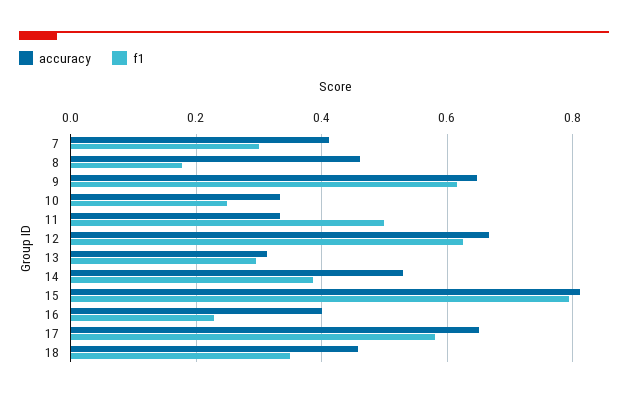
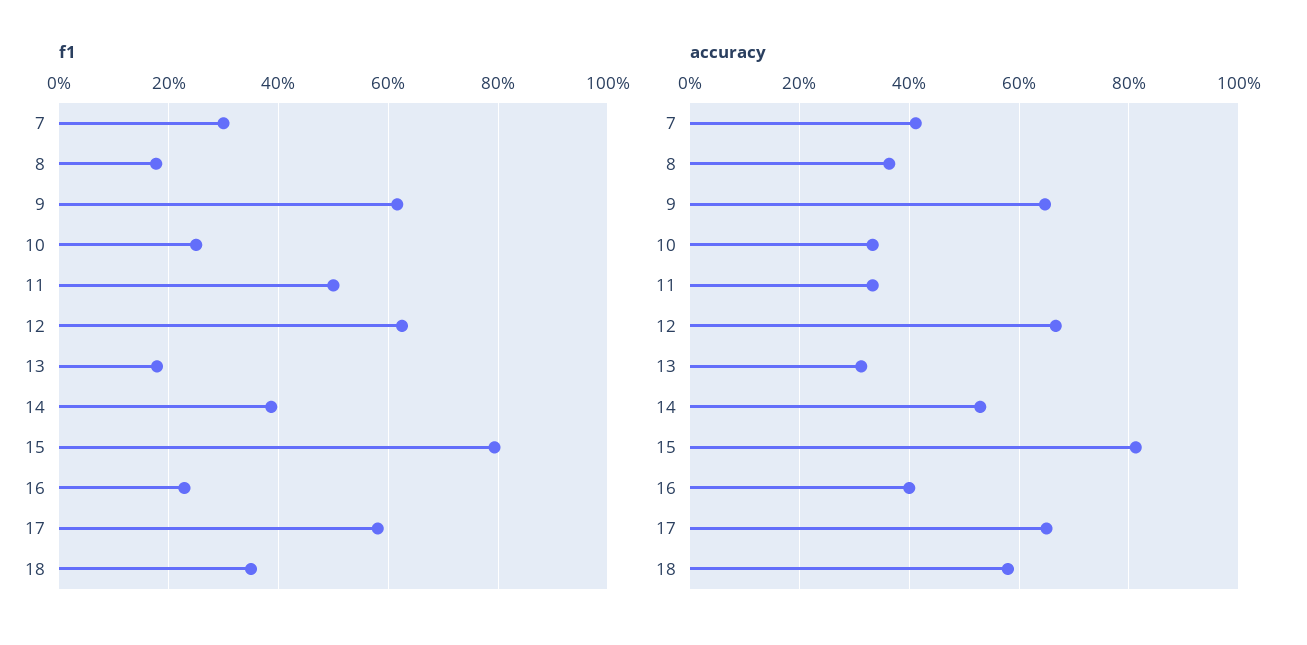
  {
    "accuracy": {
      "7": 0.42,
-     "8": 0.46,
+     "8": 0.36,
      "9": 0.64,
      "10": 0.34,
      "11": 0.34,
      "12": 0.66,
      "13": 0.32,
      "14": 0.52,
      "15": 0.82,
      "16": 0.4,
      "17": 0.66,
-     "18": 0.46
+     "18": 0.58
    },
    "f1": {
      "7": 0.3,
      "8": 0.18,
      "9": 0.62,
      "10": 0.26,
      "11": 0.5,
      "12": 0.62,
-     "13": 0.3,
+     "13": 0.18,
      "14": 0.38,
      "15": 0.8,
      "16": 0.22,
      "17": 0.58,
      "18": 0.36
    }
  }

